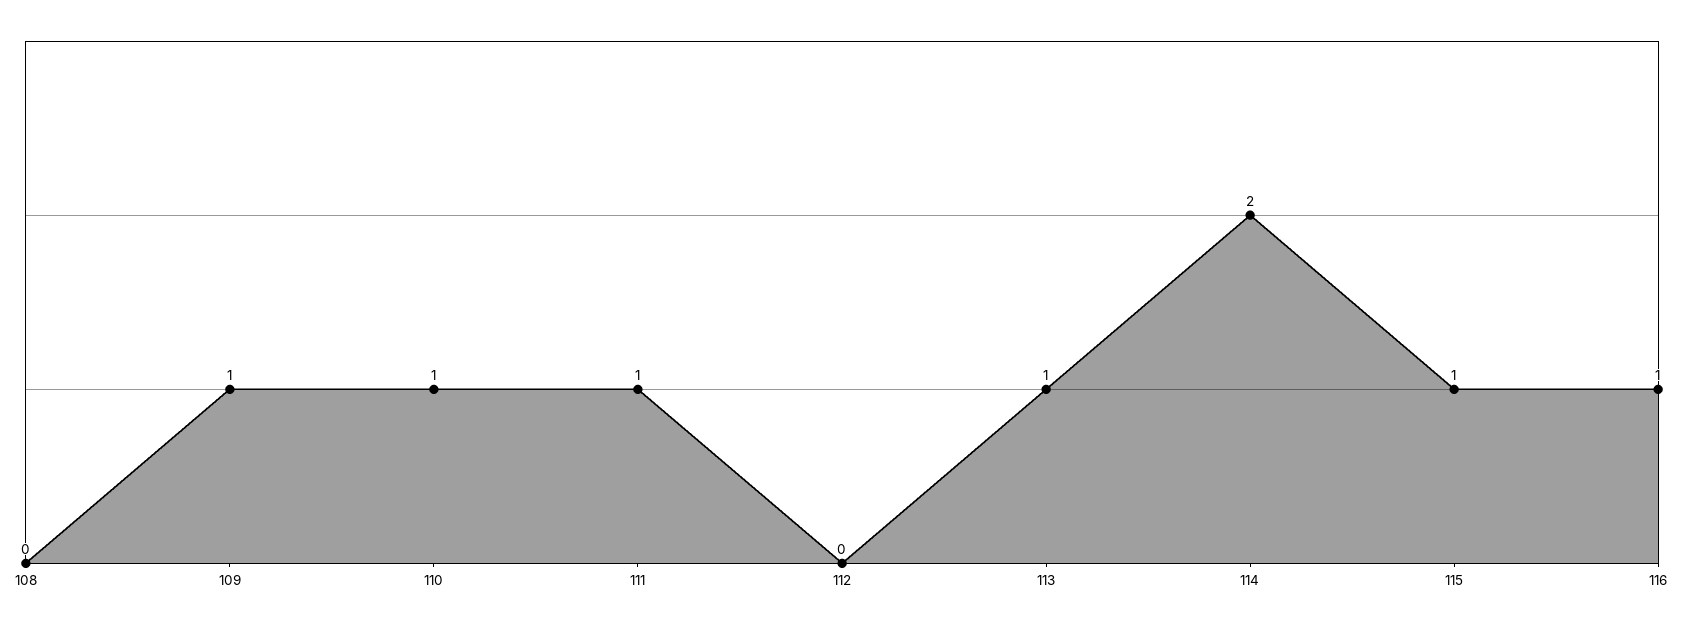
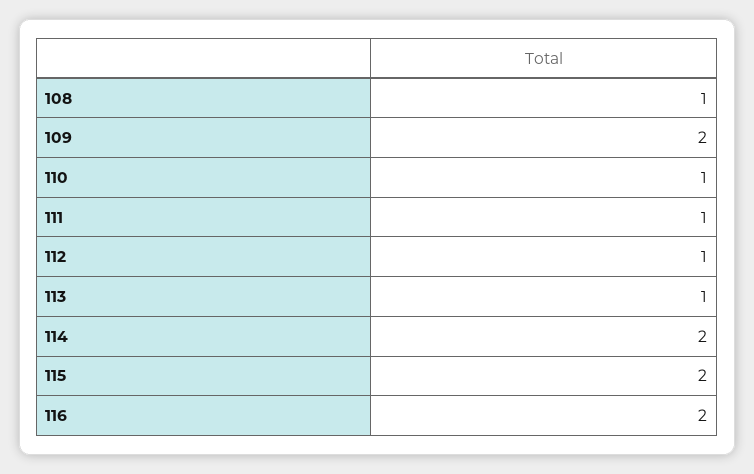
  {
-   "108": 0,
+   "108": 1,
-   "109": 1,
+   "109": 2,
    "110": 1,
    "111": 1,
-   "112": 0,
+   "112": 1,
    "113": 1,
    "114": 2,
-   "115": 1,
+   "115": 2,
-   "116": 1
+   "116": 2
  }

